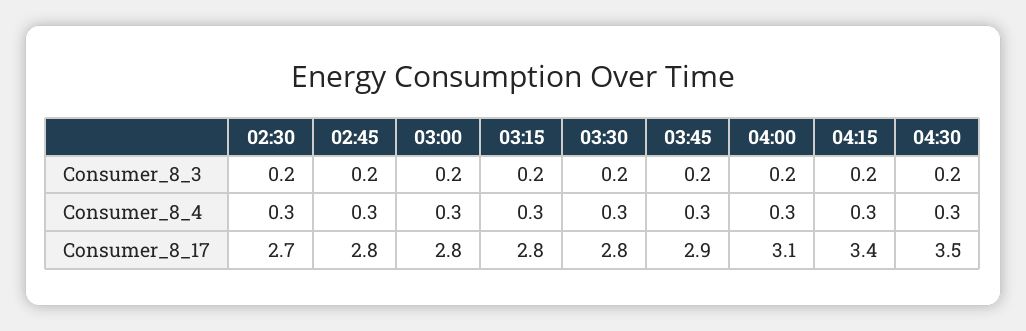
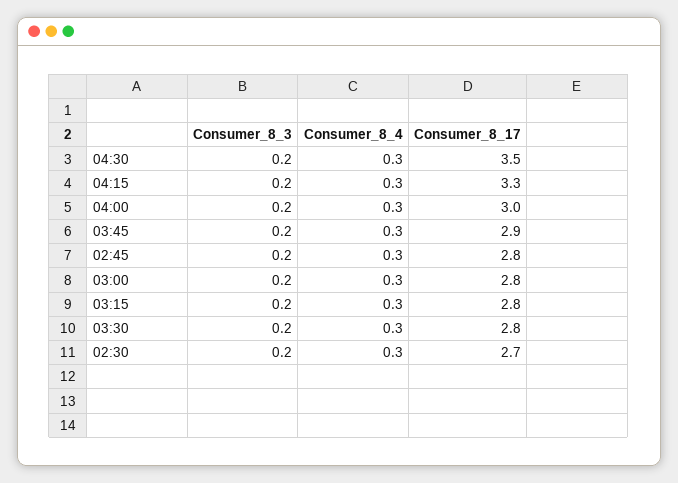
  {
    "02:30": {
      "Consumer_8_3": 0.2,
      "Consumer_8_4": 0.3,
      "Consumer_8_17": 2.7
    },
    "02:45": {
      "Consumer_8_3": 0.2,
      "Consumer_8_4": 0.3,
      "Consumer_8_17": 2.8
    },
    "03:00": {
      "Consumer_8_3": 0.2,
      "Consumer_8_4": 0.3,
      "Consumer_8_17": 2.8
    },
    "03:15": {
      "Consumer_8_3": 0.2,
      "Consumer_8_4": 0.3,
      "Consumer_8_17": 2.8
    },
    "03:30": {
      "Consumer_8_3": 0.2,
      "Consumer_8_4": 0.3,
      "Consumer_8_17": 2.8
    },
    "03:45": {
      "Consumer_8_3": 0.2,
      "Consumer_8_4": 0.3,
      "Consumer_8_17": 2.9
    },
    "04:00": {
      "Consumer_8_3": 0.2,
      "Consumer_8_4": 0.3,
-     "Consumer_8_17": 3.1
+     "Consumer_8_17": 3
    },
    "04:15": {
      "Consumer_8_3": 0.2,
      "Consumer_8_4": 0.3,
-     "Consumer_8_17": 3.4
+     "Consumer_8_17": 3.3
    },
    "04:30": {
      "Consumer_8_3": 0.2,
      "Consumer_8_4": 0.3,
      "Consumer_8_17": 3.5
    }
  }

